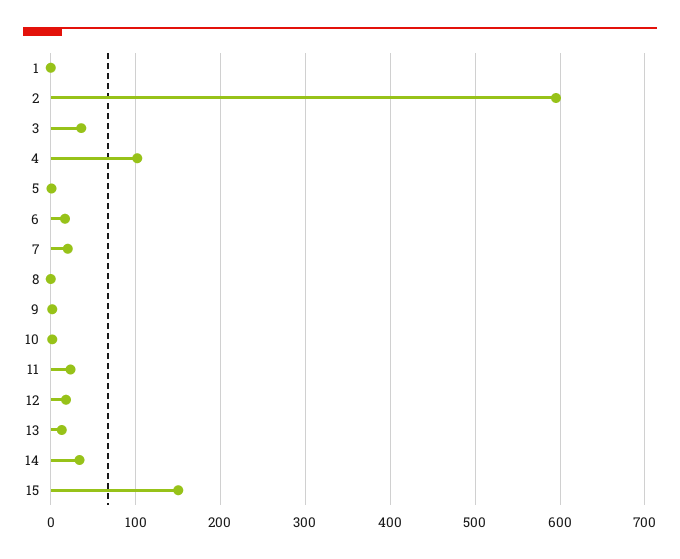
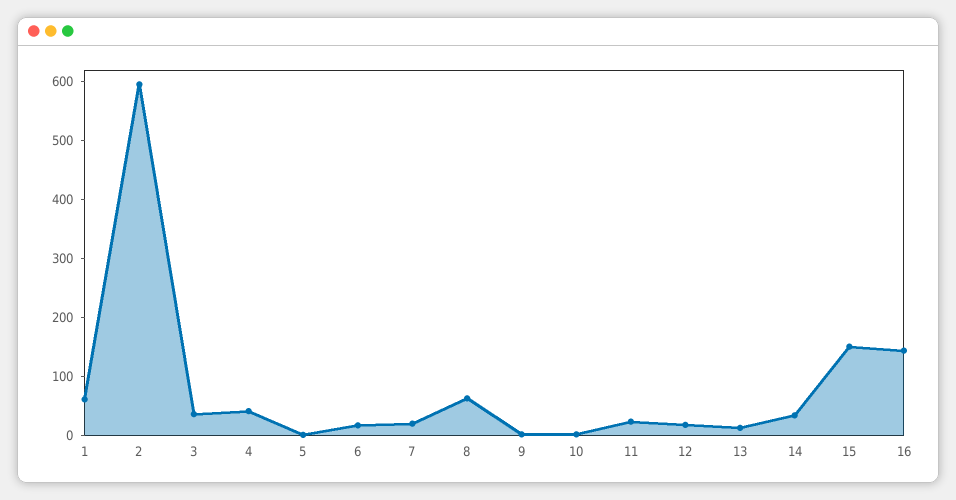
  {
-   "1": 0,
+   "1": 60,
    "2": 600,
    "3": 40,
-   "4": 100,
+   "4": 40,
    "5": 0,
    "6": 20,
    "7": 20,
-   "8": 0,
+   "8": 60,
    "9": 0,
    "10": 0,
    "11": 20,
    "12": 20,
    "13": 10,
    "14": 30,
-   "15": 150
+   "15": 150,
+   "16": 140
  }

